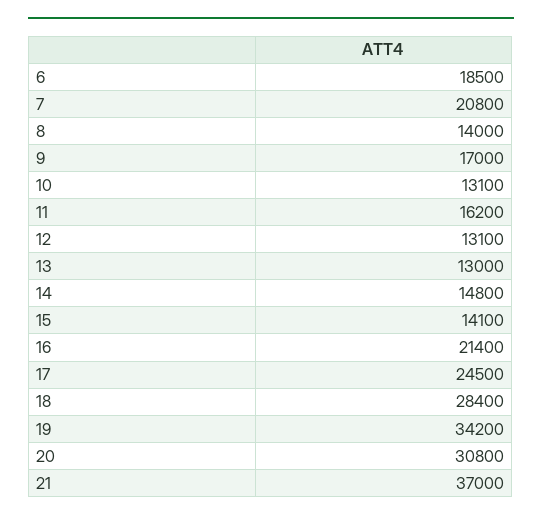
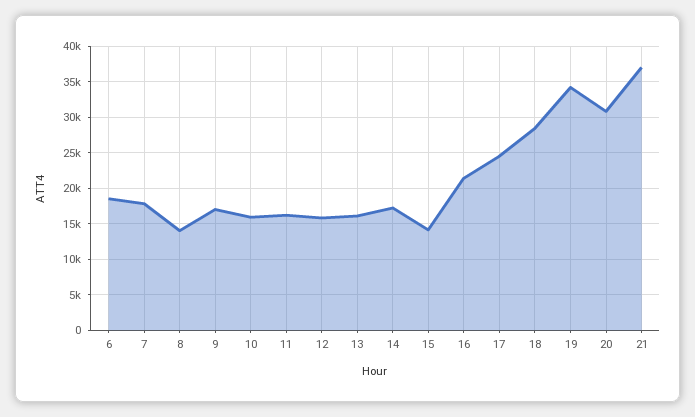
  {
    "6": 18500,
-   "7": 20800,
+   "7": 18000,
    "8": 14000,
    "9": 17000,
-   "10": 13100,
+   "10": 16000,
    "11": 16200,
-   "12": 13100,
+   "12": 16000,
-   "13": 13000,
+   "13": 16000,
-   "14": 14800,
+   "14": 17000,
    "15": 14100,
    "16": 21400,
    "17": 24500,
    "18": 28400,
    "19": 34200,
    "20": 30800,
    "21": 37000
  }

